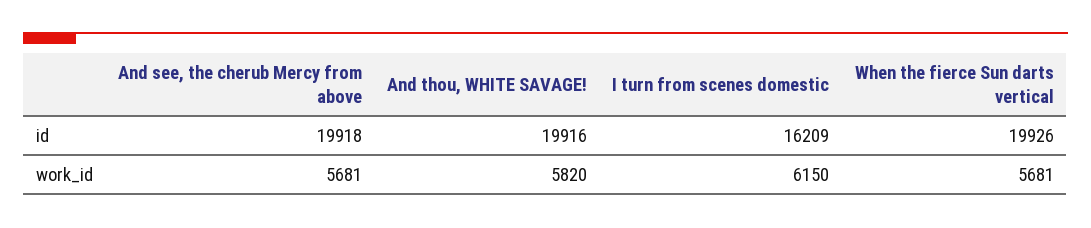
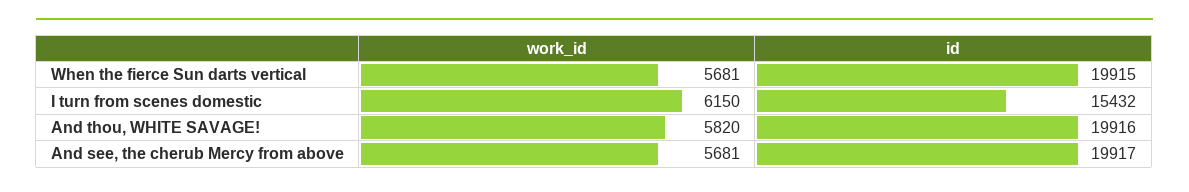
  {
    "And see, the cherub Mercy from above": {
-     "id": 19918,
+     "id": 19917,
      "work_id": 5681
    },
    "And thou, WHITE SAVAGE!": {
      "id": 19916,
      "work_id": 5820
    },
    "I turn from scenes domestic": {
-     "id": 16209,
+     "id": 15432,
      "work_id": 6150
    },
    "When the fierce Sun darts vertical": {
-     "id": 19926,
+     "id": 19915,
      "work_id": 5681
    }
  }

